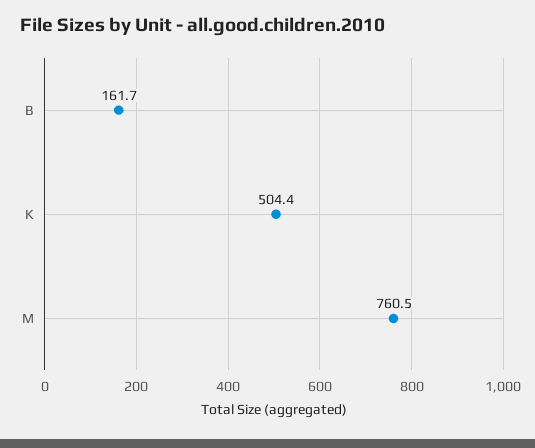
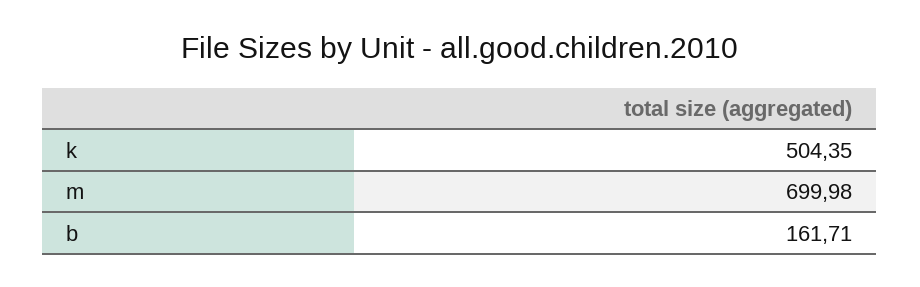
  {
    "B": 161.71,
    "K": 504.35,
-   "M": 760.5
+   "M": 699.98
  }

